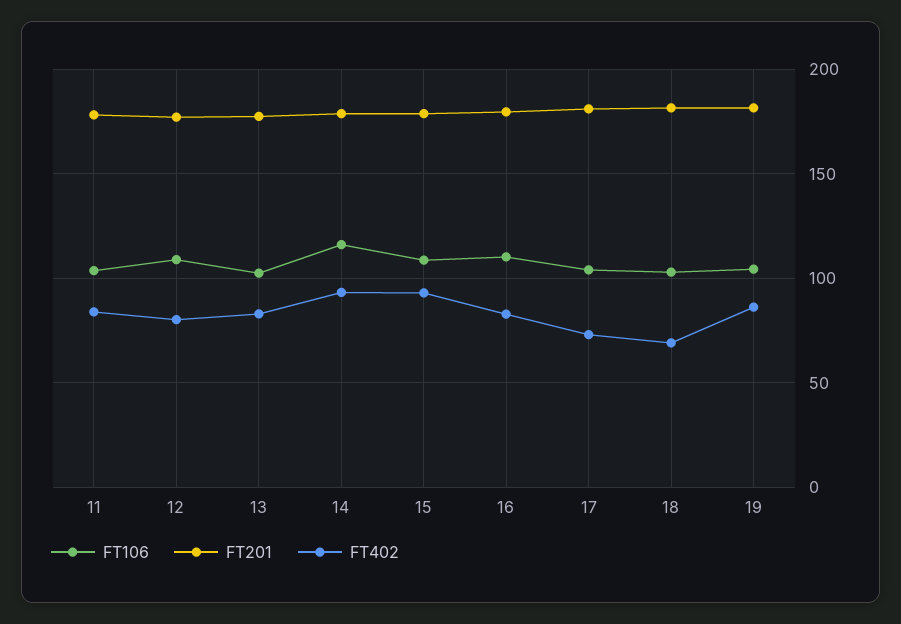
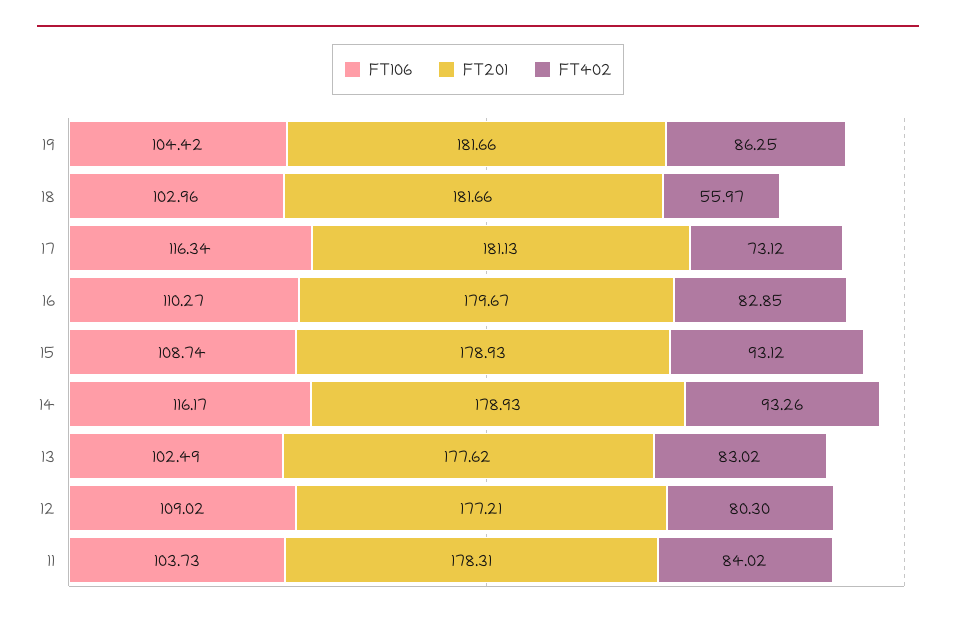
  {
    "FT106": {
      "11": 103.73,
      "12": 109.02,
      "13": 102.49,
      "14": 116.17,
      "15": 108.74,
      "16": 110.27,
-     "17": 105,
+     "17": 116.34,
      "18": 102.96,
      "19": 104.42
    },
    "FT201": {
      "11": 178.31,
      "12": 177.21,
      "13": 177.62,
      "14": 178.93,
      "15": 178.93,
      "16": 179.67,
      "17": 181.13,
      "18": 181.66,
      "19": 181.66
    },
    "FT402": {
      "11": 84.02,
      "12": 80.3,
      "13": 83.02,
      "14": 93.26,
      "15": 93.12,
      "16": 82.85,
      "17": 73.12,
-     "18": 70,
+     "18": 55.97,
      "19": 86.25
    }
  }

